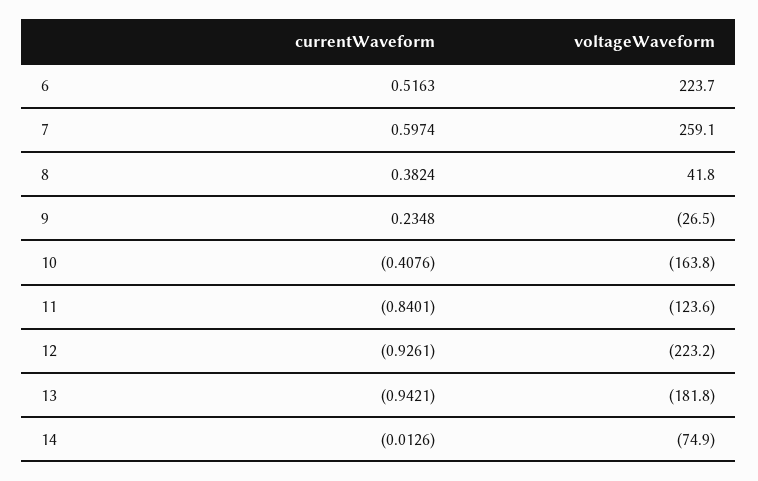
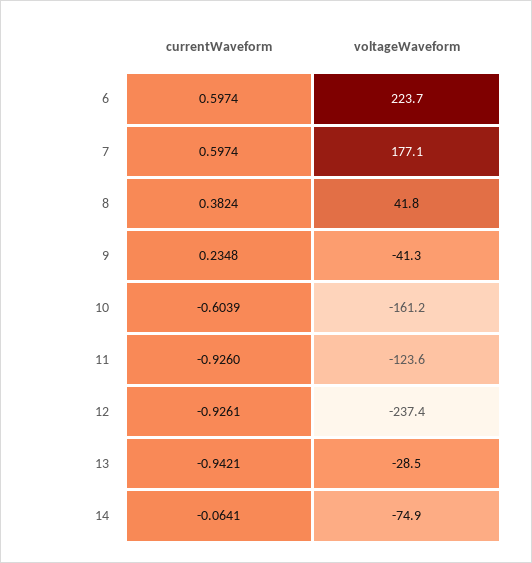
  {
    "currentWaveform": {
-     "6": 0.5163,
+     "6": 0.5974,
      "7": 0.5974,
      "8": 0.3824,
      "9": 0.2348,
-     "10": -0.4076,
+     "10": -0.6039,
-     "11": -0.8401,
+     "11": -0.926,
      "12": -0.9261,
      "13": -0.9421,
-     "14": -0.0126
+     "14": -0.0641
    },
    "voltageWaveform": {
      "6": 223.7,
-     "7": 259.1,
+     "7": 177.1,
      "8": 41.8,
-     "9": -26.5,
+     "9": -41.3,
-     "10": -163.8,
+     "10": -161.2,
      "11": -123.6,
-     "12": -223.2,
+     "12": -237.4,
-     "13": -181.8,
+     "13": -28.5,
      "14": -74.9
    }
  }

